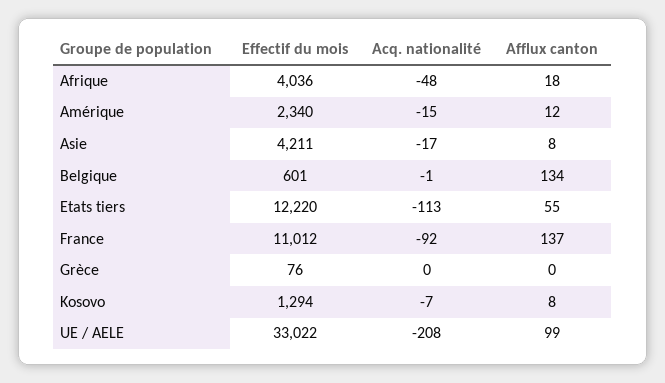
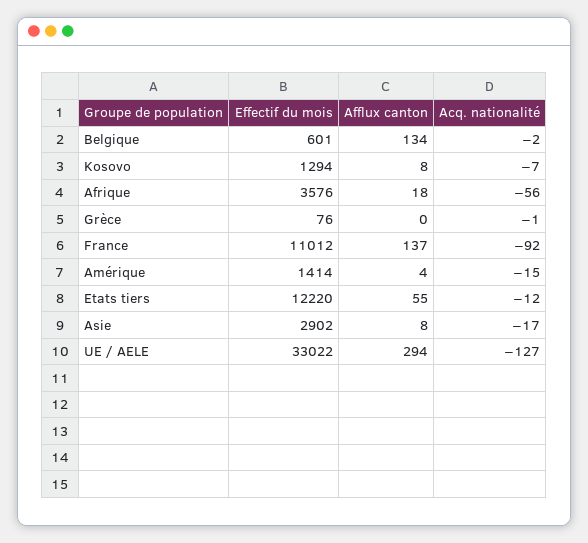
  {
    "Effectif du mois": {
-     "Afrique": 4036,
+     "Afrique": 3576,
-     "Amérique": 2340,
+     "Amérique": 1414,
-     "Asie": 4211,
+     "Asie": 2902,
      "Belgique": 601,
      "Etats tiers": 12220,
      "France": 11012,
      "Grèce": 76,
      "Kosovo": 1294,
      "UE / AELE": 33022
    },
    "Acq. nationalité": {
-     "Afrique": -48,
+     "Afrique": -56,
      "Amérique": -15,
      "Asie": -17,
-     "Belgique": -1,
+     "Belgique": -2,
-     "Etats tiers": -113,
+     "Etats tiers": -12,
      "France": -92,
-     "Grèce": 0,
+     "Grèce": -1,
      "Kosovo": -7,
-     "UE / AELE": -208
+     "UE / AELE": -127
    },
    "Afflux canton": {
      "Afrique": 18,
-     "Amérique": 12,
+     "Amérique": 4,
      "Asie": 8,
      "Belgique": 134,
      "Etats tiers": 55,
      "France": 137,
      "Grèce": 0,
      "Kosovo": 8,
-     "UE / AELE": 99
+     "UE / AELE": 294
    }
  }

